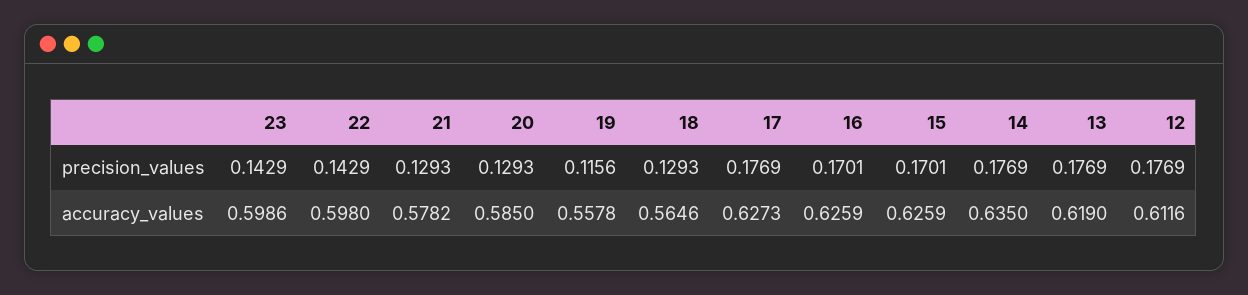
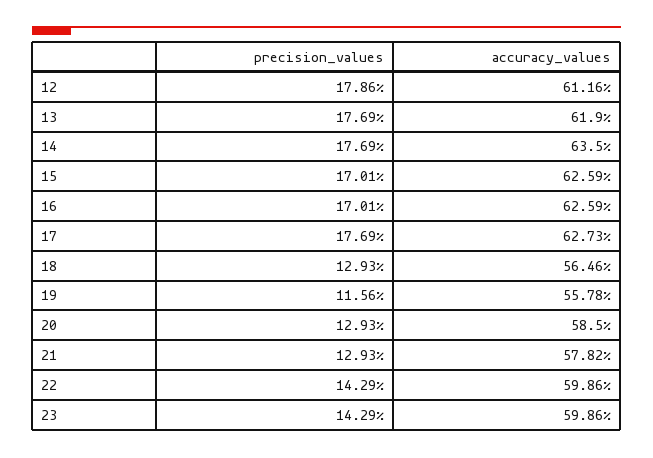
  {
    "23": {
      "precision_values": 0.1429,
      "accuracy_values": 0.5986
    },
    "22": {
      "precision_values": 0.1429,
-     "accuracy_values": 0.598
+     "accuracy_values": 0.5986
    },
    "21": {
      "precision_values": 0.1293,
      "accuracy_values": 0.5782
    },
    "20": {
      "precision_values": 0.1293,
      "accuracy_values": 0.585
    },
    "19": {
      "precision_values": 0.1156,
      "accuracy_values": 0.5578
    },
    "18": {
      "precision_values": 0.1293,
      "accuracy_values": 0.5646
    },
    "17": {
      "precision_values": 0.1769,
      "accuracy_values": 0.6273
    },
    "16": {
      "precision_values": 0.1701,
      "accuracy_values": 0.6259
    },
    "15": {
      "precision_values": 0.1701,
      "accuracy_values": 0.6259
    },
    "14": {
      "precision_values": 0.1769,
      "accuracy_values": 0.635
    },
    "13": {
      "precision_values": 0.1769,
      "accuracy_values": 0.619
    },
    "12": {
-     "precision_values": 0.1769,
+     "precision_values": 0.1786,
      "accuracy_values": 0.6116
    }
  }

